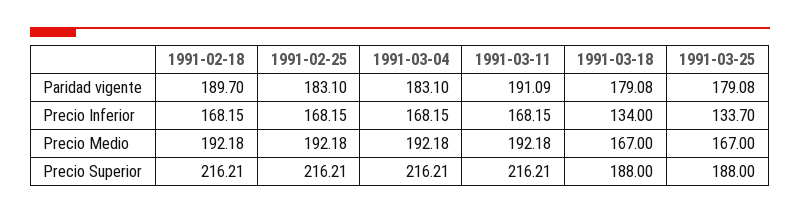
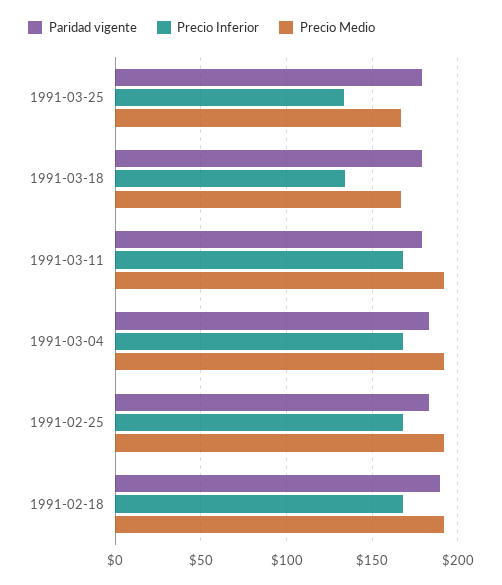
  {
    "Paridad vigente": {
      "1991-02-18": 189.7,
      "1991-02-25": 183.1,
      "1991-03-04": 183.1,
-     "1991-03-11": 191.09,
+     "1991-03-11": 180,
      "1991-03-18": 179.08,
      "1991-03-25": 179.08
    },
    "Precio Inferior": {
      "1991-02-18": 168.15,
      "1991-02-25": 168.15,
      "1991-03-04": 168.15,
      "1991-03-11": 168.15,
      "1991-03-18": 134,
      "1991-03-25": 133.7
    },
    "Precio Medio": {
      "1991-02-18": 192.18,
      "1991-02-25": 192.18,
      "1991-03-04": 192.18,
      "1991-03-11": 192.18,
      "1991-03-18": 167,
      "1991-03-25": 167
-   },
+   }
-   "Precio Superior": {
-     "1991-02-18": 216.21,
-     "1991-02-25": 216.21,
-     "1991-03-04": 216.21,
-     "1991-03-11": 216.21,
-     "1991-03-18": 188,
-     "1991-03-25": 188
-   }
  }

